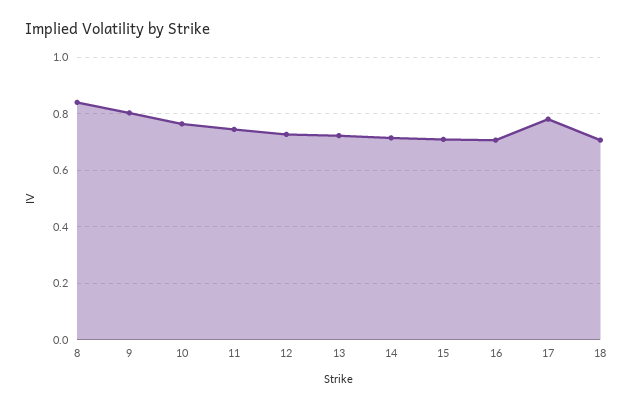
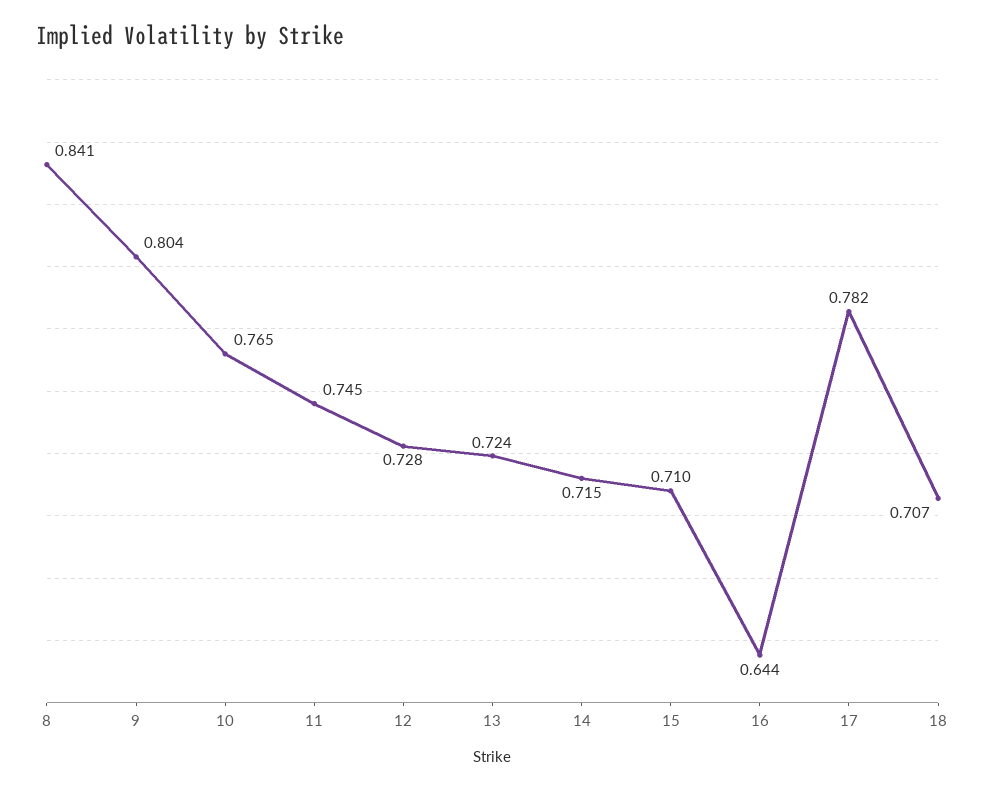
  {
    "8": 0.841,
    "9": 0.804,
    "10": 0.765,
    "11": 0.745,
    "12": 0.728,
    "13": 0.724,
    "14": 0.715,
    "15": 0.71,
-   "16": 0.7,
+   "16": 0.644,
    "17": 0.782,
    "18": 0.707
  }

